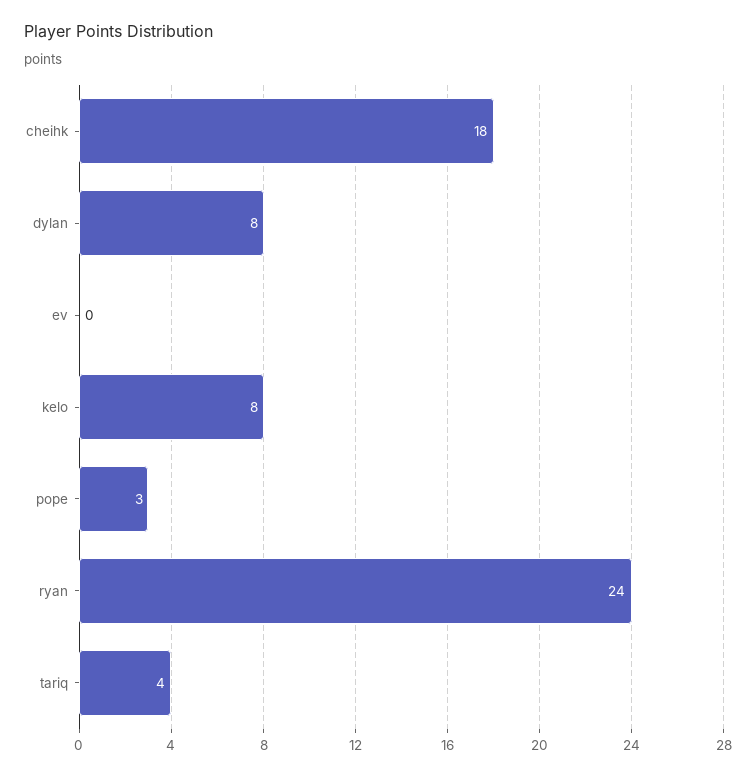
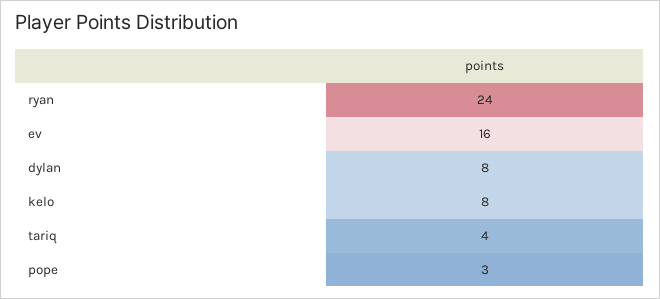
  {
-   "cheihk": 18,
    "dylan": 8,
-   "ev": 0,
+   "ev": 16,
    "kelo": 8,
    "pope": 3,
    "ryan": 24,
    "tariq": 4
  }

